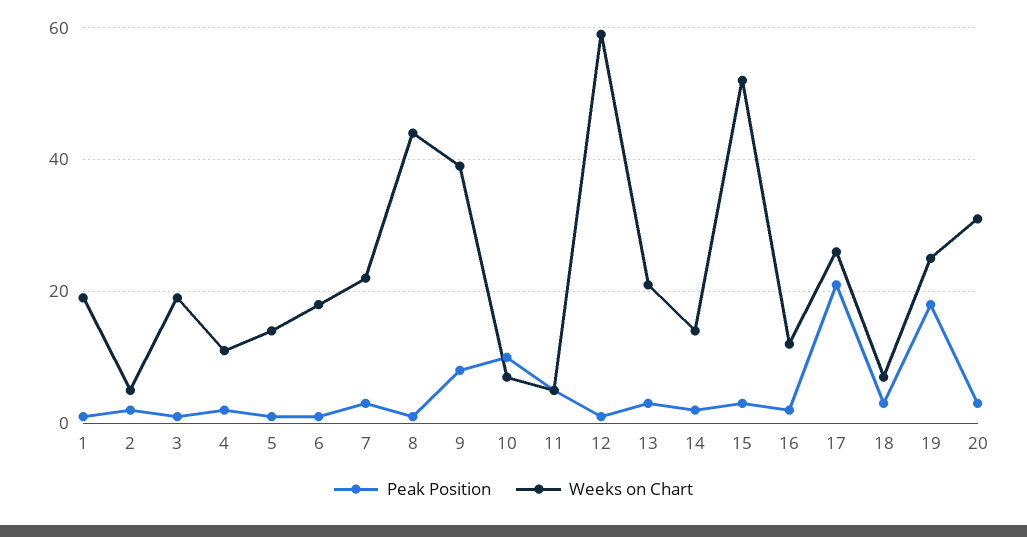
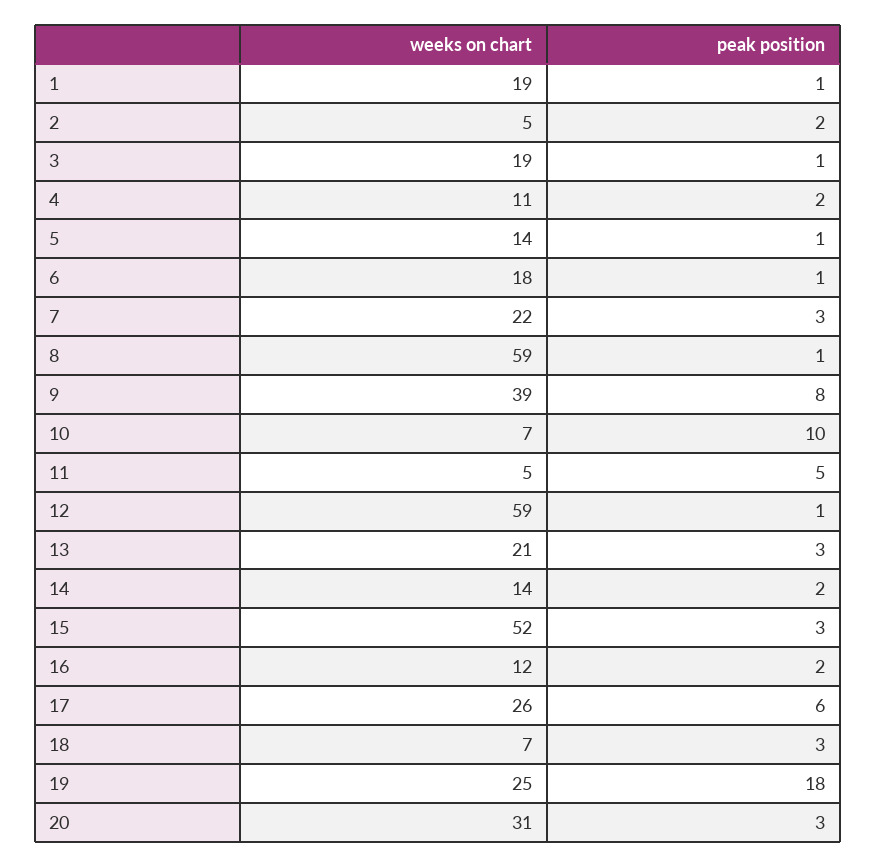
  {
    "Peak Position": {
      "1": 1,
      "2": 2,
      "3": 1,
      "4": 2,
      "5": 1,
      "6": 1,
      "7": 3,
      "8": 1,
      "9": 8,
      "10": 10,
      "11": 5,
      "12": 1,
      "13": 3,
      "14": 2,
      "15": 3,
      "16": 2,
-     "17": 20,
+     "17": 6,
      "18": 3,
      "19": 18,
      "20": 3
    },
    "Weeks on Chart": {
      "1": 19,
      "2": 5,
      "3": 19,
      "4": 11,
      "5": 14,
      "6": 18,
      "7": 22,
-     "8": 45,
+     "8": 59,
      "9": 39,
      "10": 7,
      "11": 5,
      "12": 59,
      "13": 21,
      "14": 14,
      "15": 52,
      "16": 12,
      "17": 26,
      "18": 7,
      "19": 25,
      "20": 31
    }
  }

